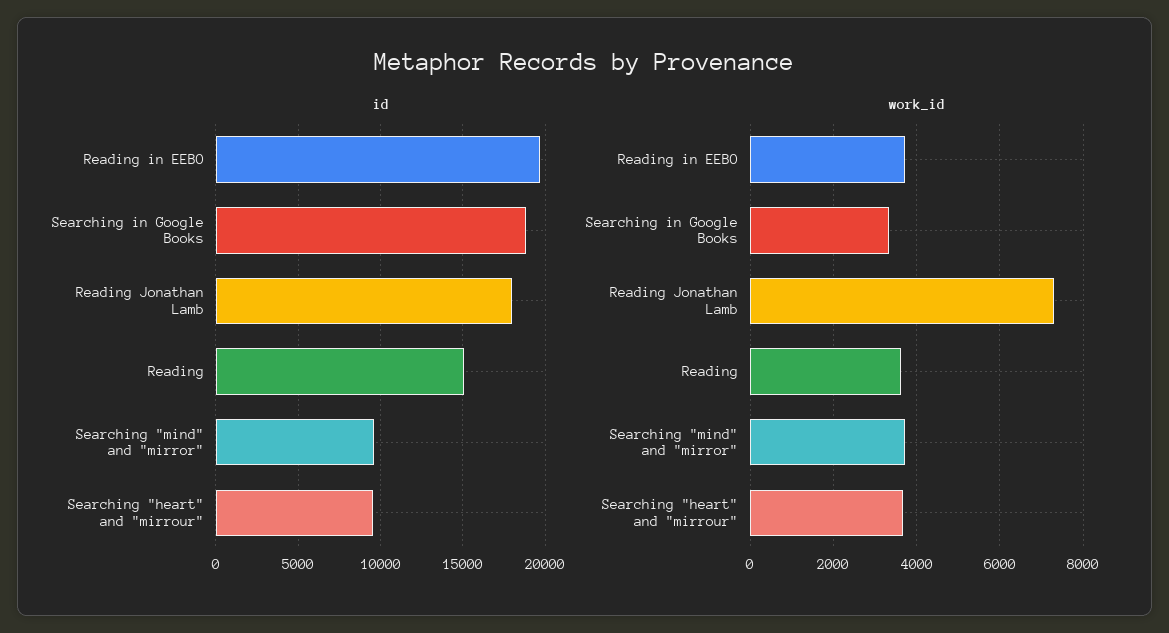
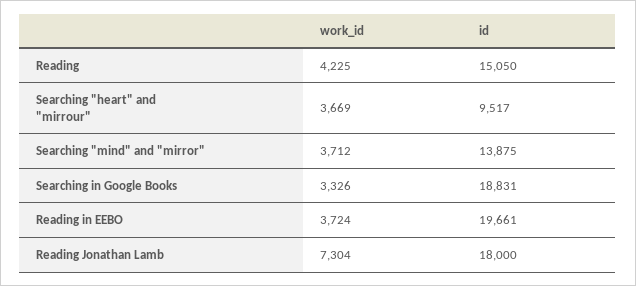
  {
    "id": {
      "Reading in EEBO": 19661,
      "Searching in Google Books": 18831,
      "Reading Jonathan Lamb": 18000,
      "Reading": 15050,
-     "Searching \"mind\" and \"mirror\"": 9500,
+     "Searching \"mind\" and \"mirror\"": 13875,
      "Searching \"heart\" and \"mirrour\"": 9517
    },
    "work_id": {
      "Reading in EEBO": 3724,
      "Searching in Google Books": 3326,
      "Reading Jonathan Lamb": 7304,
-     "Reading": 3600,
+     "Reading": 4225,
      "Searching \"mind\" and \"mirror\"": 3712,
      "Searching \"heart\" and \"mirrour\"": 3669
    }
  }

